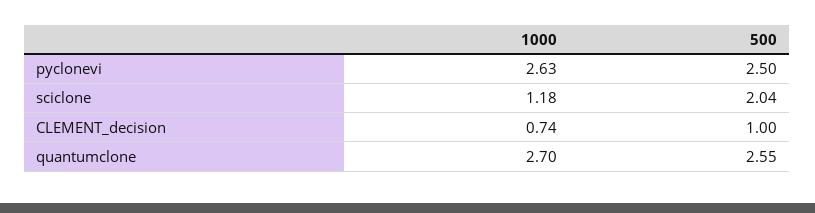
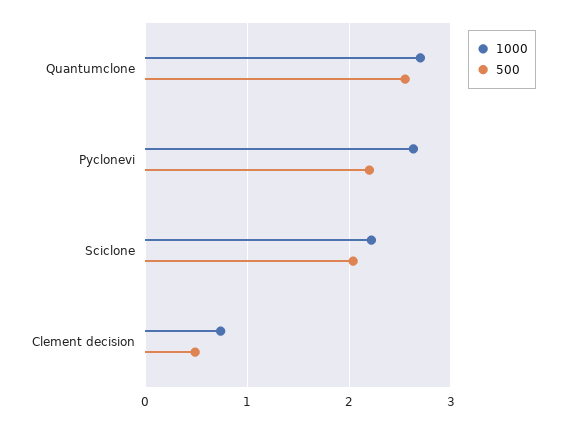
  {
    "1000": {
      "pyclonevi": 2.63,
-     "sciclone": 1.18,
+     "sciclone": 2.2,
      "CLEMENT_decision": 0.74,
      "quantumclone": 2.7
    },
    "500": {
-     "pyclonevi": 2.5,
+     "pyclonevi": 2.2,
      "sciclone": 2.04,
-     "CLEMENT_decision": 1,
+     "CLEMENT_decision": 0.5,
      "quantumclone": 2.55
    }
  }

